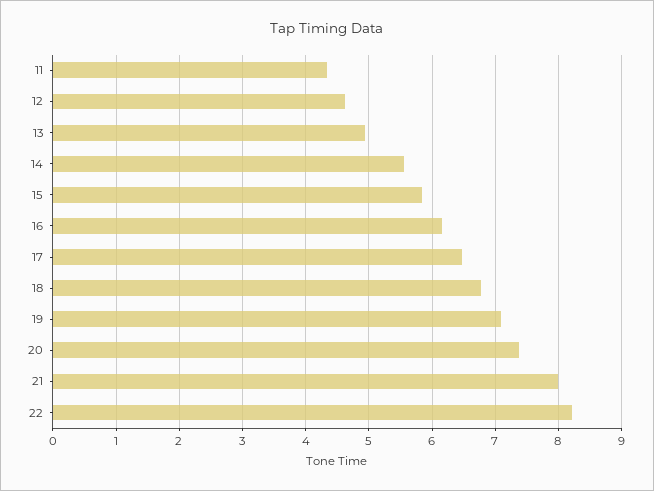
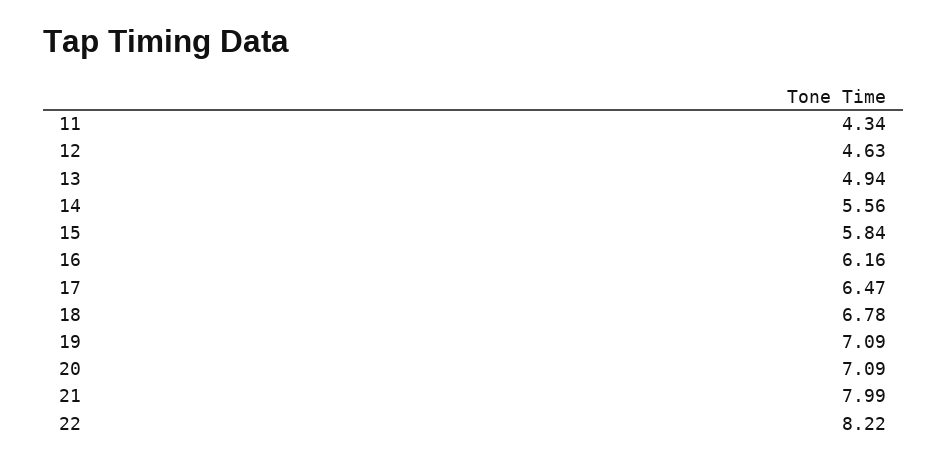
  {
    "11": 4.34,
    "12": 4.63,
    "13": 4.94,
    "14": 5.56,
    "15": 5.84,
    "16": 6.16,
    "17": 6.47,
    "18": 6.78,
    "19": 7.09,
-   "20": 7.4,
+   "20": 7.09,
    "21": 7.99,
    "22": 8.22
  }

